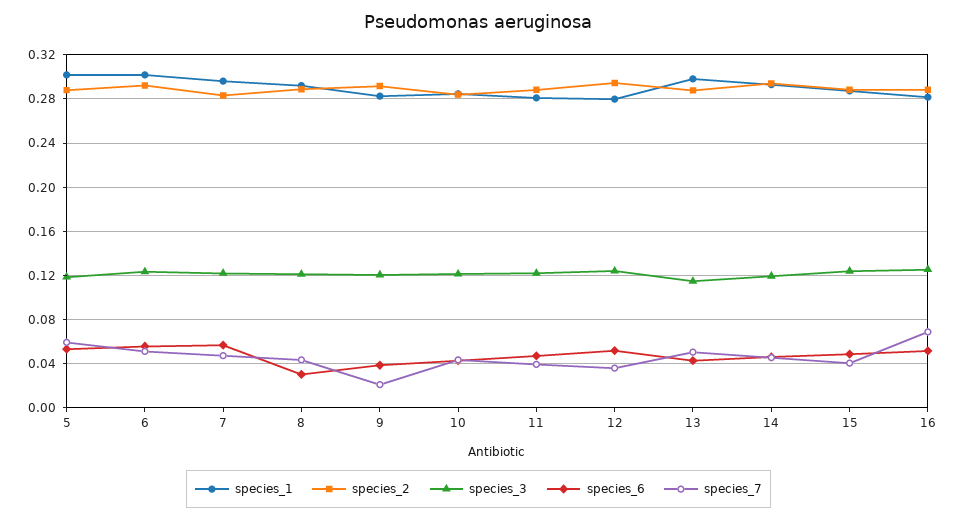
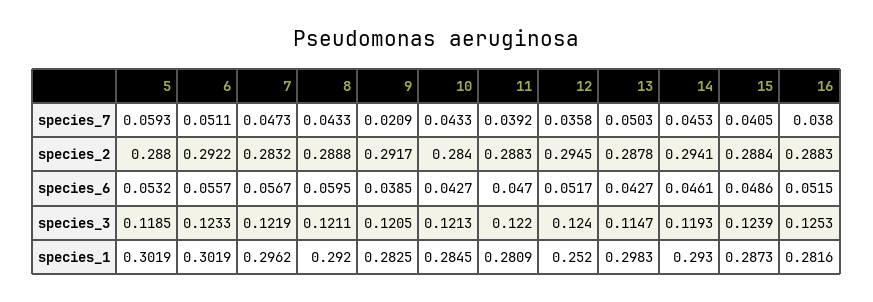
  {
    "species_1": {
      "5": 0.3019,
      "6": 0.3019,
      "7": 0.2962,
      "8": 0.292,
      "9": 0.2825,
      "10": 0.2845,
      "11": 0.2809,
-     "12": 0.28,
+     "12": 0.252,
      "13": 0.2983,
      "14": 0.293,
      "15": 0.2873,
      "16": 0.2816
    },
    "species_2": {
      "5": 0.288,
      "6": 0.2922,
      "7": 0.2832,
      "8": 0.2888,
      "9": 0.2917,
      "10": 0.284,
      "11": 0.2883,
      "12": 0.2945,
      "13": 0.2878,
      "14": 0.2941,
      "15": 0.2884,
      "16": 0.2883
    },
    "species_3": {
      "5": 0.1185,
      "6": 0.1233,
      "7": 0.1219,
      "8": 0.1211,
      "9": 0.1205,
      "10": 0.1213,
      "11": 0.122,
      "12": 0.124,
      "13": 0.1147,
      "14": 0.1193,
      "15": 0.1239,
      "16": 0.1253
    },
    "species_6": {
      "5": 0.0532,
      "6": 0.0557,
      "7": 0.0567,
-     "8": 0.03,
+     "8": 0.0595,
      "9": 0.0385,
      "10": 0.0427,
      "11": 0.047,
      "12": 0.0517,
      "13": 0.0427,
      "14": 0.0461,
      "15": 0.0486,
      "16": 0.0515
    },
    "species_7": {
      "5": 0.0593,
      "6": 0.0511,
      "7": 0.0473,
      "8": 0.0433,
      "9": 0.0209,
      "10": 0.0433,
      "11": 0.0392,
      "12": 0.0358,
      "13": 0.0503,
      "14": 0.0453,
      "15": 0.0405,
-     "16": 0.07
+     "16": 0.038
    }
  }

